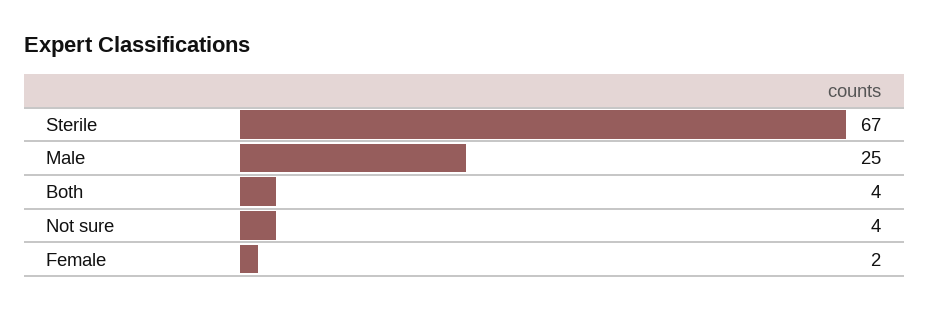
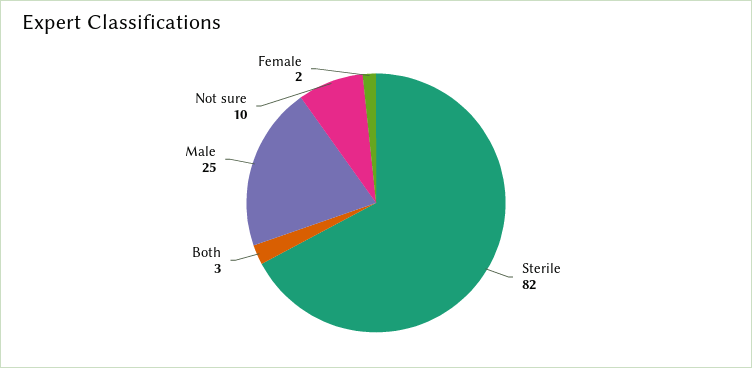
  {
-   "Sterile": 67,
+   "Sterile": 82,
    "Male": 25,
-   "Both": 4,
+   "Both": 3,
-   "Not sure": 4,
+   "Not sure": 10,
    "Female": 2
  }

